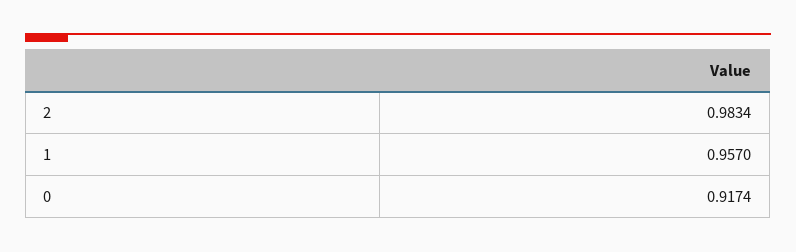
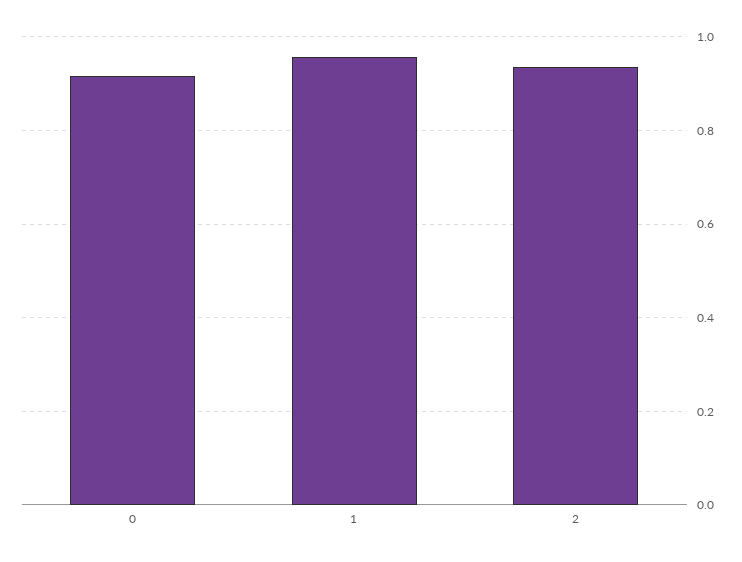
  {
-   "2": 0.9834,
+   "2": 0.94,
    "1": 0.957,
    "0": 0.9174
  }

